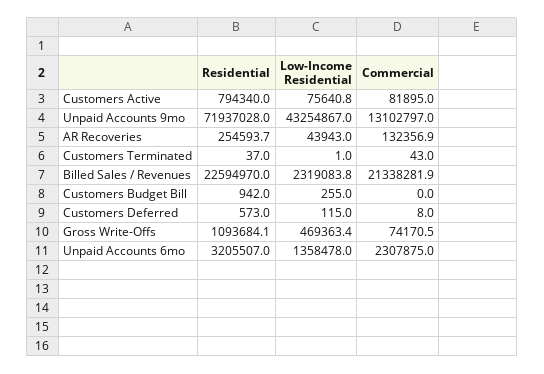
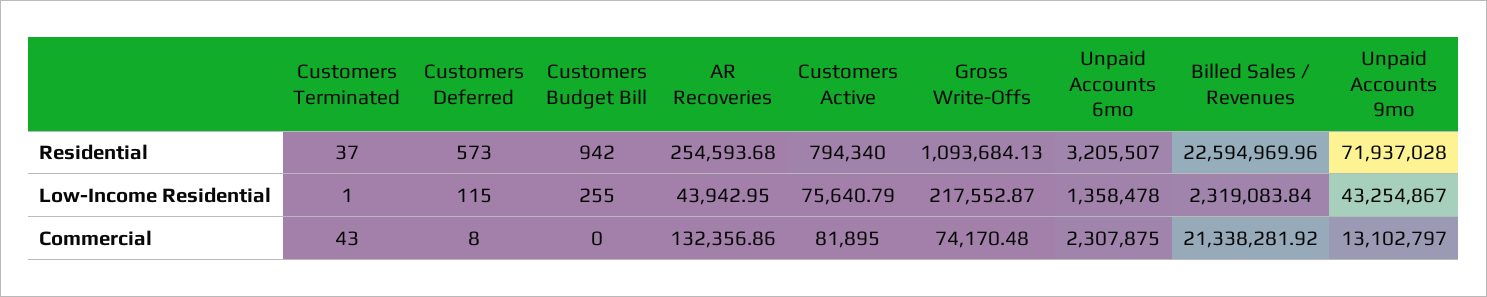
  {
    "Residential": {
      "Customers Active": 794340,
      "Unpaid Accounts 9mo": 71937028,
      "AR Recoveries": 254593.68,
      "Customers Terminated": 37,
      "Billed Sales / Revenues": 22594969.96,
      "Customers Budget Bill": 942,
      "Customers Deferred": 573,
      "Gross Write-Offs": 1093684.13,
      "Unpaid Accounts 6mo": 3205507
    },
    "Low-Income Residential": {
      "Customers Active": 75640.79,
      "Unpaid Accounts 9mo": 43254867,
      "AR Recoveries": 43942.95,
      "Customers Terminated": 1,
      "Billed Sales / Revenues": 2319083.84,
      "Customers Budget Bill": 255,
      "Customers Deferred": 115,
-     "Gross Write-Offs": 469363.4,
+     "Gross Write-Offs": 217552.87,
      "Unpaid Accounts 6mo": 1358478
    },
    "Commercial": {
      "Customers Active": 81895,
      "Unpaid Accounts 9mo": 13102797,
      "AR Recoveries": 132356.86,
      "Customers Terminated": 43,
      "Billed Sales / Revenues": 21338281.92,
      "Customers Budget Bill": 0,
      "Customers Deferred": 8,
      "Gross Write-Offs": 74170.48,
      "Unpaid Accounts 6mo": 2307875
    }
  }

